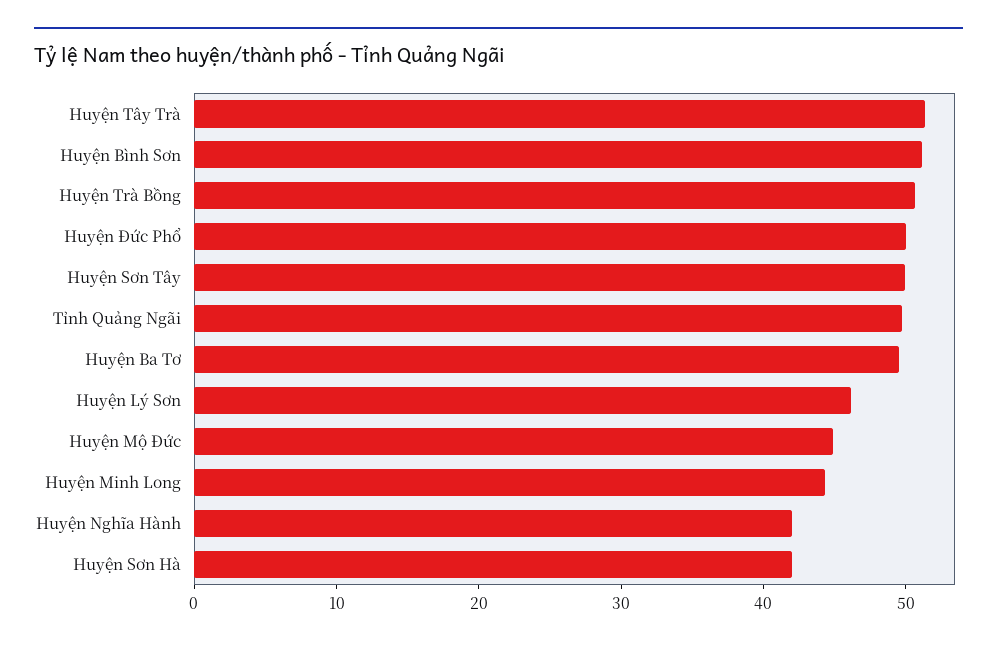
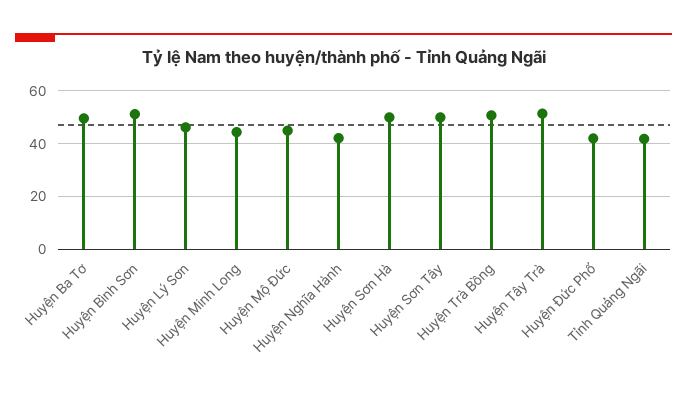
  {
    "Huyện Tây Trà": 52,
    "Huyện Bình Sơn": 52,
    "Huyện Trà Bồng": 50,
-   "Huyện Đức Phổ": 50,
+   "Huyện Đức Phổ": 42.5,
    "Huyện Sơn Tây": 50,
-   "Tỉnh Quảng Ngãi": 50,
+   "Tỉnh Quảng Ngãi": 42.5,
    "Huyện Ba Tơ": 50,
    "Huyện Lý Sơn": 46,
    "Huyện Mộ Đức": 44,
    "Huyện Minh Long": 44,
    "Huyện Nghĩa Hành": 42,
-   "Huyện Sơn Hà": 42
+   "Huyện Sơn Hà": 50
  }

